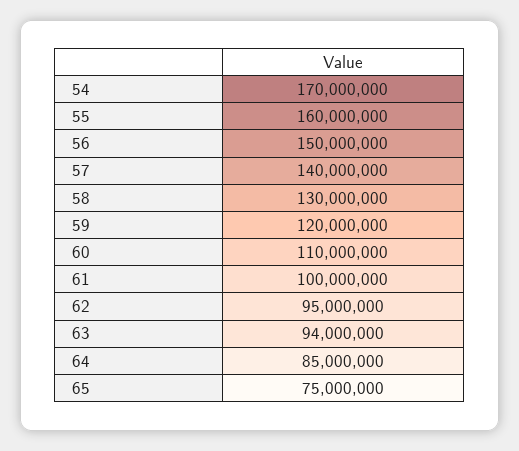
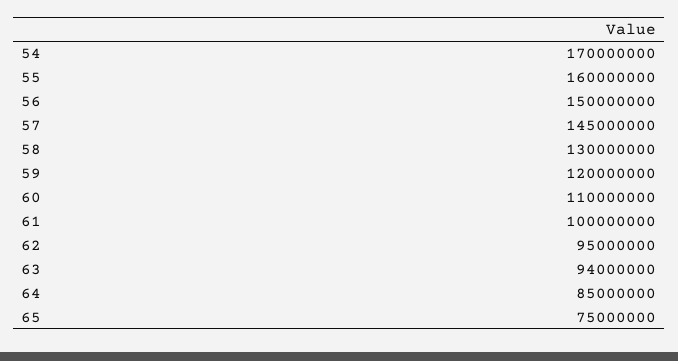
  {
    "54": 170000000,
    "55": 160000000,
    "56": 150000000,
-   "57": 140000000,
+   "57": 145000000,
    "58": 130000000,
    "59": 120000000,
    "60": 110000000,
    "61": 100000000,
    "62": 95000000,
    "63": 94000000,
    "64": 85000000,
    "65": 75000000
  }

